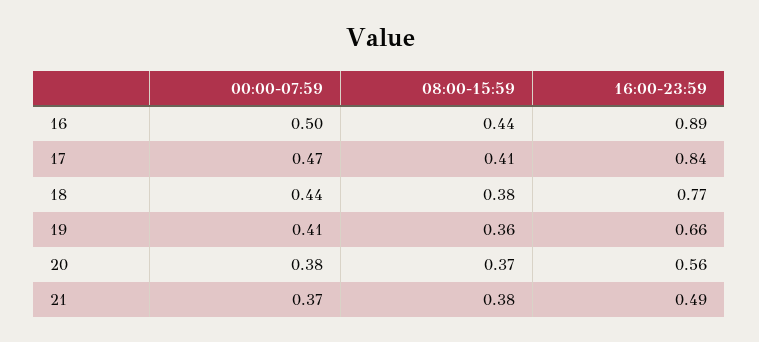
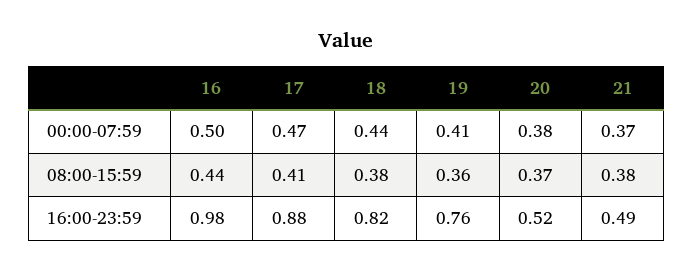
  {
    "00:00-07:59": {
      "16": 0.5,
      "17": 0.47,
      "18": 0.44,
      "19": 0.41,
      "20": 0.38,
      "21": 0.37
    },
    "08:00-15:59": {
      "16": 0.44,
      "17": 0.41,
      "18": 0.38,
      "19": 0.36,
      "20": 0.37,
      "21": 0.38
    },
    "16:00-23:59": {
-     "16": 0.89,
+     "16": 0.98,
-     "17": 0.84,
+     "17": 0.88,
-     "18": 0.77,
+     "18": 0.82,
-     "19": 0.66,
+     "19": 0.76,
-     "20": 0.56,
+     "20": 0.52,
      "21": 0.49
    }
  }

